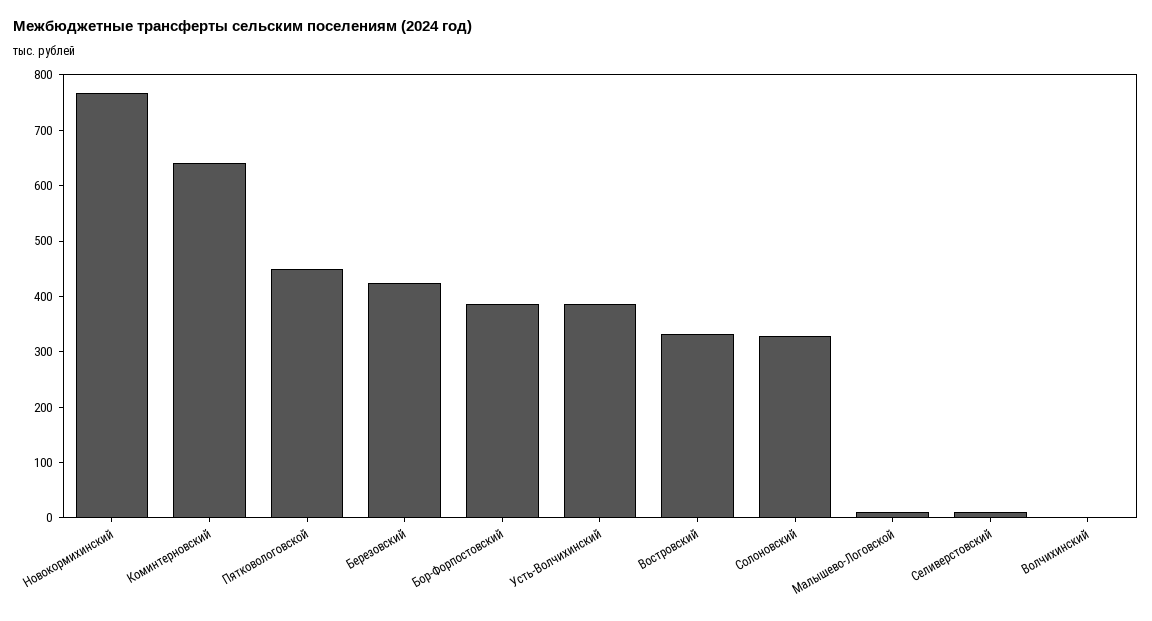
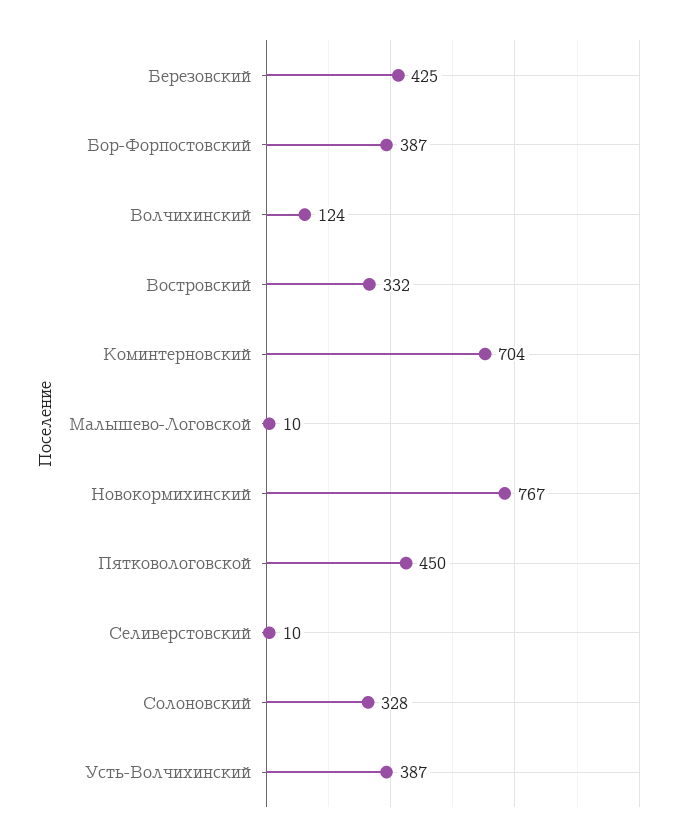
  {
    "Новокормихинский": 767,
-   "Коминтерновский": 640,
+   "Коминтерновский": 704,
    "Пятковологовской": 450,
    "Березовский": 425,
    "Бор-Форпостовский": 387,
    "Усть-Волчихинский": 387,
    "Востровский": 332,
    "Солоновский": 328,
    "Малышево-Логовской": 10,
    "Селиверстовский": 10,
-   "Волчихинский": 0
+   "Волчихинский": 124
  }

